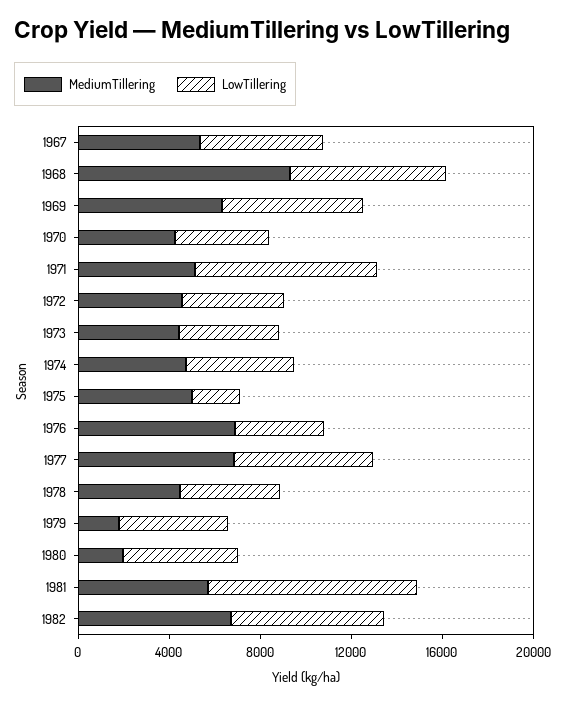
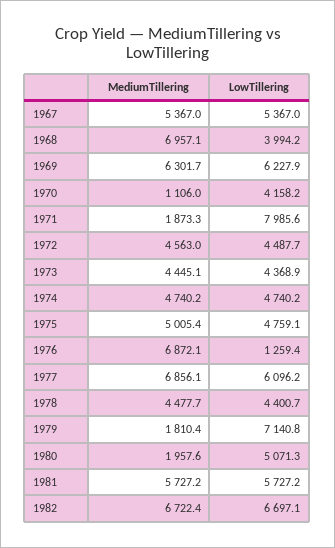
  {
    "MediumTillering": {
      "1967": 5367,
-     "1968": 9000,
+     "1968": 6957.1,
      "1969": 6301.7,
-     "1970": 4000,
+     "1970": 1106,
-     "1971": 5000,
+     "1971": 1873.3,
      "1972": 4563,
      "1973": 4445.1,
      "1974": 4740.2,
      "1975": 5005.4,
      "1976": 6872.1,
      "1977": 6856.1,
      "1978": 4477.7,
      "1979": 1810.4,
      "1980": 1957.6,
      "1981": 5727.2,
      "1982": 6722.4
    },
    "LowTillering": {
      "1967": 5367,
-     "1968": 7000,
+     "1968": 3994.2,
      "1969": 6227.9,
      "1970": 4158.2,
      "1971": 7985.6,
      "1972": 4487.7,
      "1973": 4368.9,
      "1974": 4740.2,
-     "1975": 2000,
+     "1975": 4759.1,
-     "1976": 4000,
+     "1976": 1259.4,
      "1977": 6096.2,
      "1978": 4400.7,
-     "1979": 5000,
+     "1979": 7140.8,
      "1980": 5071.3,
-     "1981": 9000,
+     "1981": 5727.2,
      "1982": 6697.1
    }
  }

